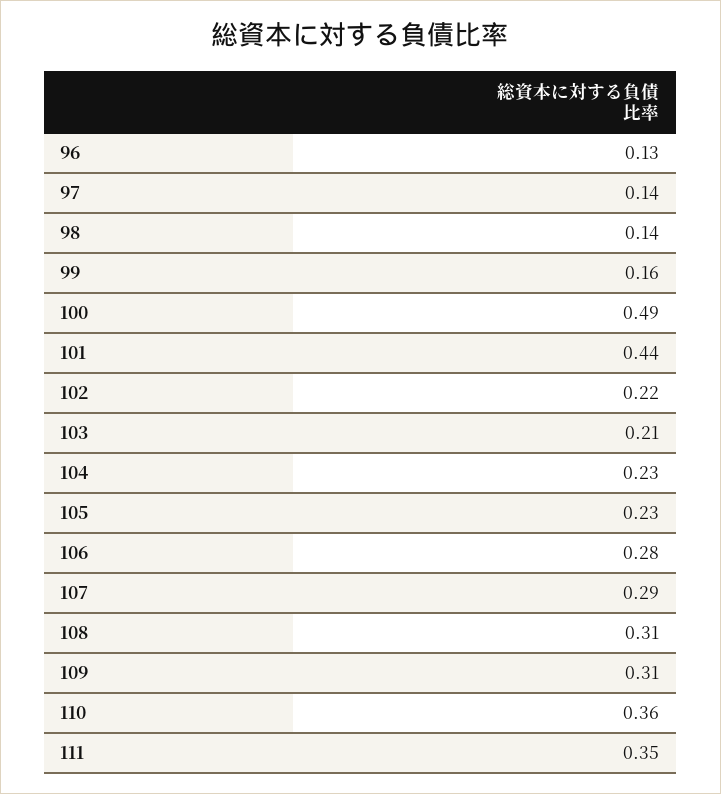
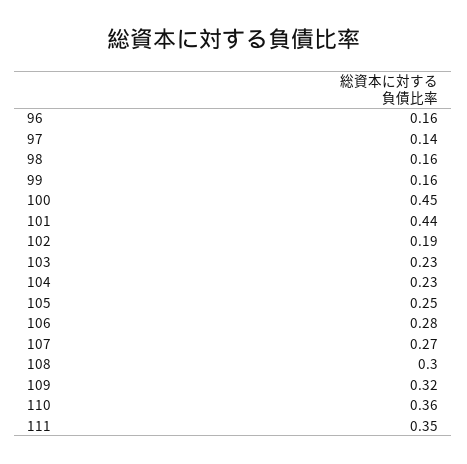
  {
-   "96": 0.13,
+   "96": 0.16,
    "97": 0.14,
-   "98": 0.14,
+   "98": 0.16,
    "99": 0.16,
-   "100": 0.49,
+   "100": 0.45,
    "101": 0.44,
-   "102": 0.22,
+   "102": 0.19,
-   "103": 0.21,
+   "103": 0.23,
    "104": 0.23,
-   "105": 0.23,
+   "105": 0.25,
    "106": 0.28,
-   "107": 0.29,
+   "107": 0.27,
-   "108": 0.31,
+   "108": 0.3,
-   "109": 0.31,
+   "109": 0.32,
    "110": 0.36,
    "111": 0.35
  }

